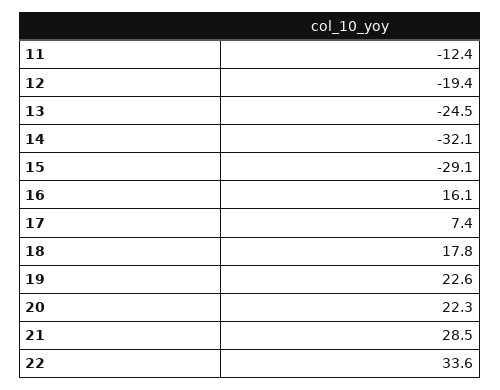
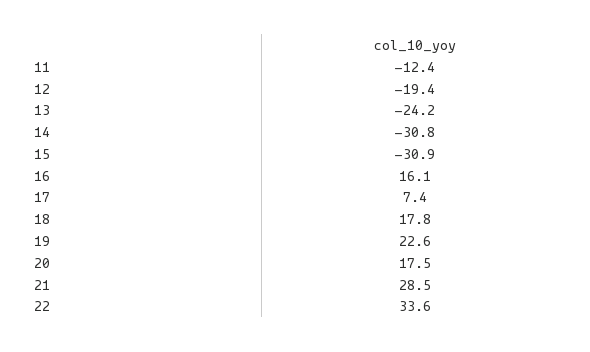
  {
    "11": -12.4,
    "12": -19.4,
-   "13": -24.5,
+   "13": -24.2,
-   "14": -32.1,
+   "14": -30.8,
-   "15": -29.1,
+   "15": -30.9,
    "16": 16.1,
    "17": 7.4,
    "18": 17.8,
    "19": 22.6,
-   "20": 22.3,
+   "20": 17.5,
    "21": 28.5,
    "22": 33.6
  }

